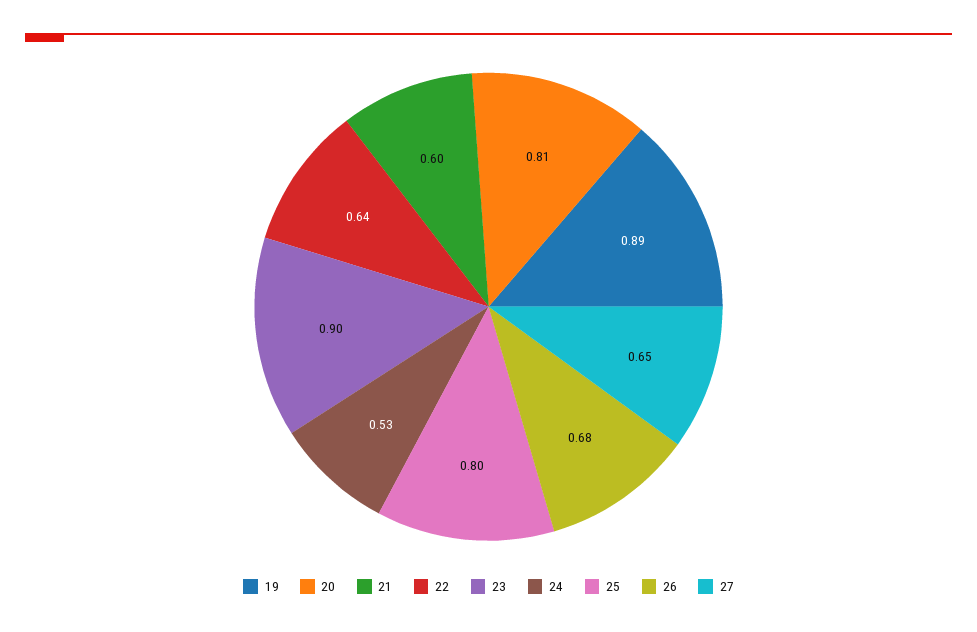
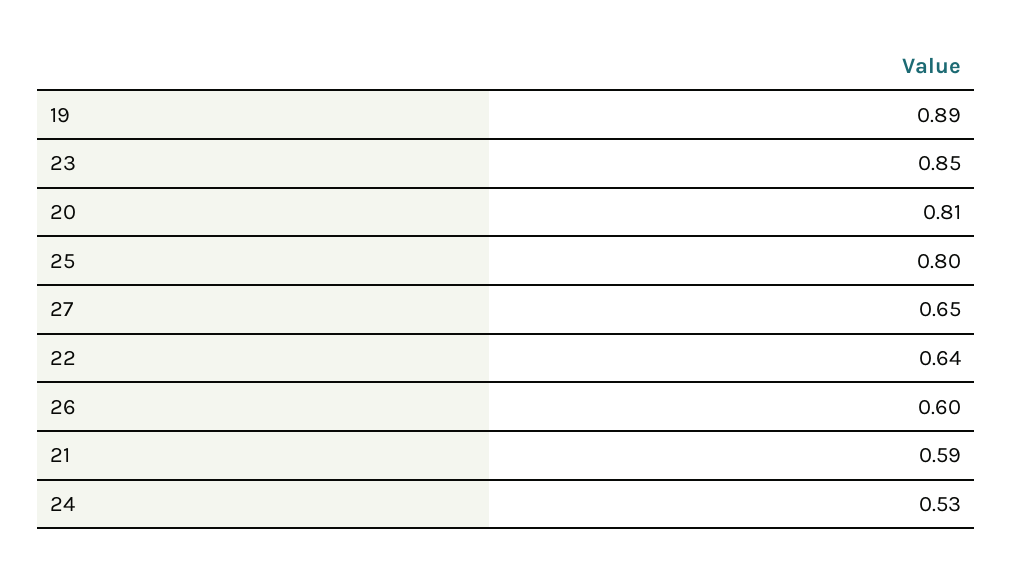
  {
    "19": 0.89,
    "20": 0.81,
-   "21": 0.6,
+   "21": 0.59,
    "22": 0.64,
-   "23": 0.9,
+   "23": 0.85,
    "24": 0.53,
    "25": 0.8,
-   "26": 0.68,
+   "26": 0.6,
    "27": 0.65
  }

